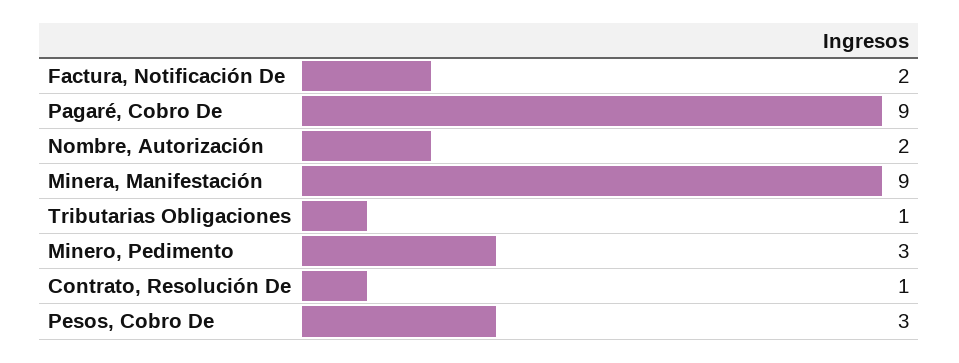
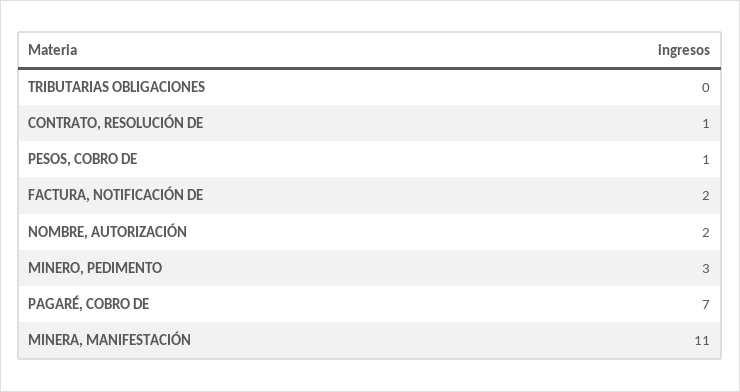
  {
    "Factura, Notificación De": 2,
-   "Pagaré, Cobro De": 9,
+   "Pagaré, Cobro De": 7,
    "Nombre, Autorización": 2,
-   "Minera, Manifestación": 9,
+   "Minera, Manifestación": 11,
-   "Tributarias Obligaciones": 1,
+   "Tributarias Obligaciones": 0,
    "Minero, Pedimento": 3,
    "Contrato, Resolución De": 1,
-   "Pesos, Cobro De": 3
+   "Pesos, Cobro De": 1
  }

